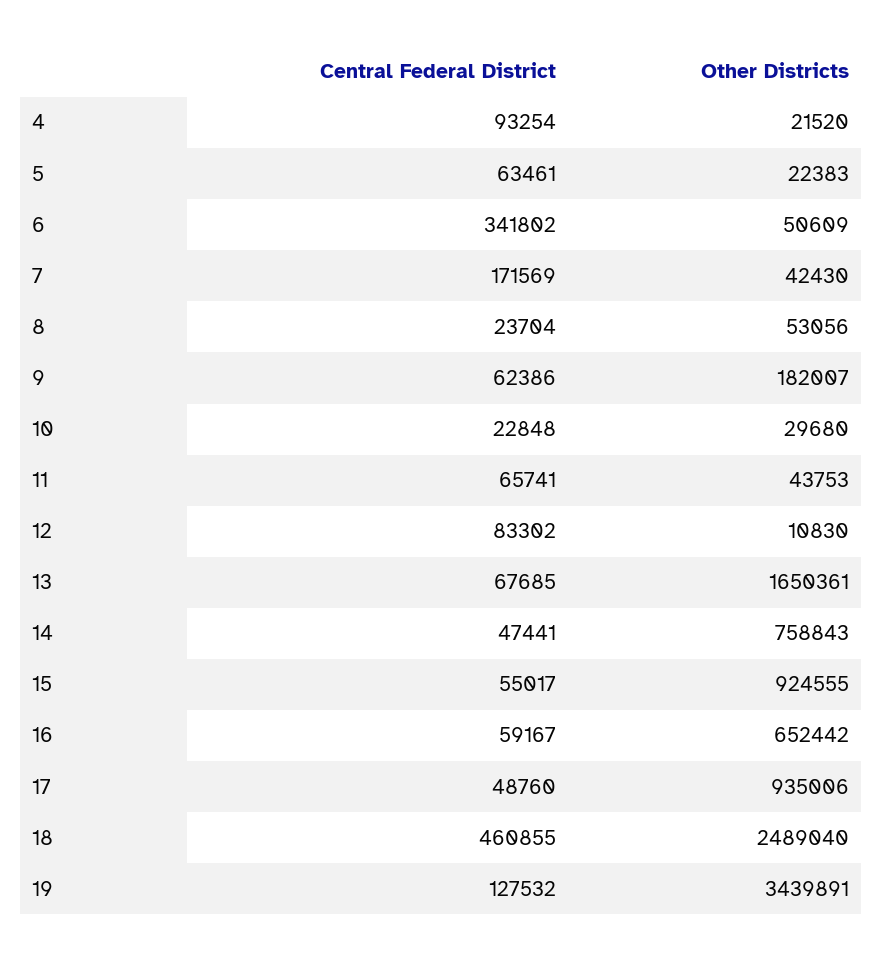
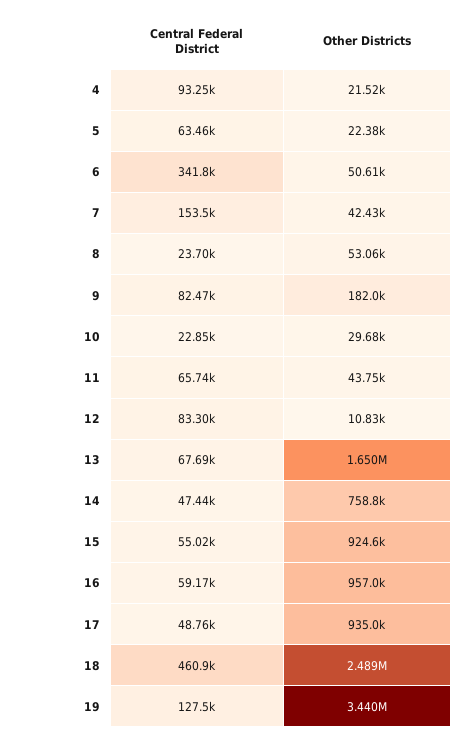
  {
    "Central Federal District": {
      "4": 93254,
      "5": 63461,
      "6": 341802,
-     "7": 171569,
+     "7": 153500,
      "8": 23704,
-     "9": 62386,
+     "9": 82470,
      "10": 22848,
      "11": 65741,
      "12": 83302,
      "13": 67685,
      "14": 47441,
      "15": 55017,
      "16": 59167,
      "17": 48760,
      "18": 460855,
      "19": 127532
    },
    "Other Districts": {
      "4": 21520,
      "5": 22383,
      "6": 50609,
      "7": 42430,
      "8": 53056,
      "9": 182007,
      "10": 29680,
      "11": 43753,
      "12": 10830,
      "13": 1650361,
      "14": 758843,
      "15": 924555,
-     "16": 652442,
+     "16": 957000,
      "17": 935006,
      "18": 2489040,
      "19": 3439891
    }
  }

